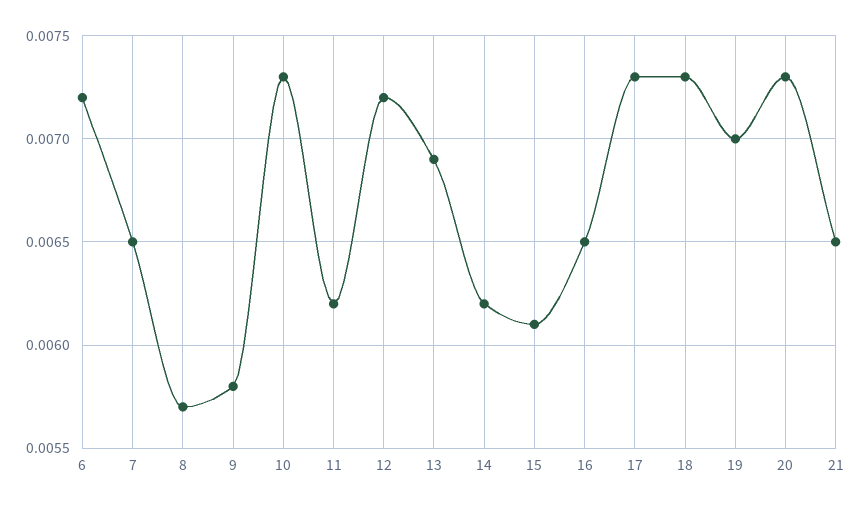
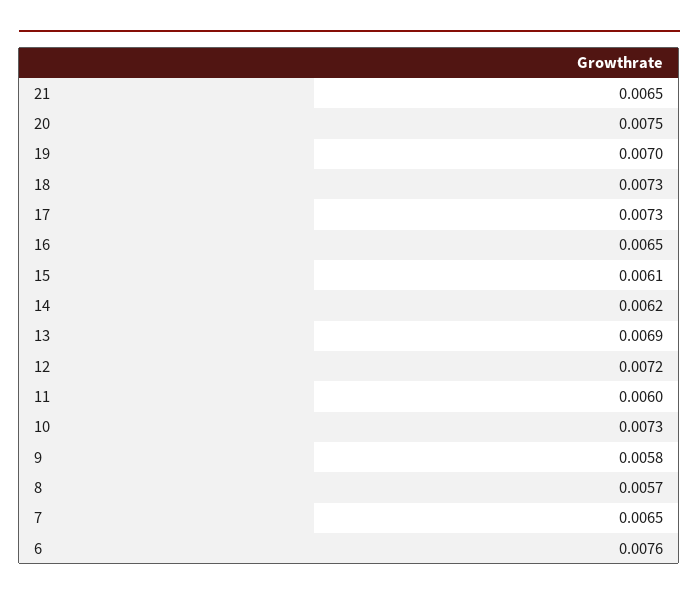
  {
-   "6": 0.0072,
+   "6": 0.0076,
    "7": 0.0065,
    "8": 0.0057,
    "9": 0.0058,
    "10": 0.0073,
-   "11": 0.0062,
+   "11": 0.006,
    "12": 0.0072,
    "13": 0.0069,
    "14": 0.0062,
    "15": 0.0061,
    "16": 0.0065,
    "17": 0.0073,
    "18": 0.0073,
    "19": 0.007,
-   "20": 0.0073,
+   "20": 0.0075,
    "21": 0.0065
  }

